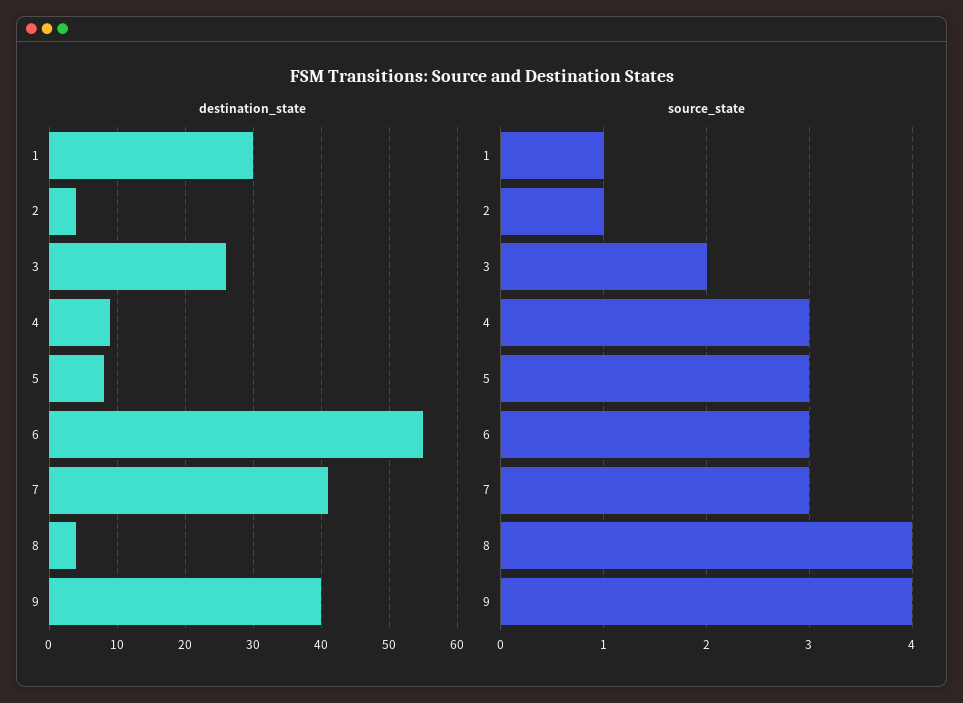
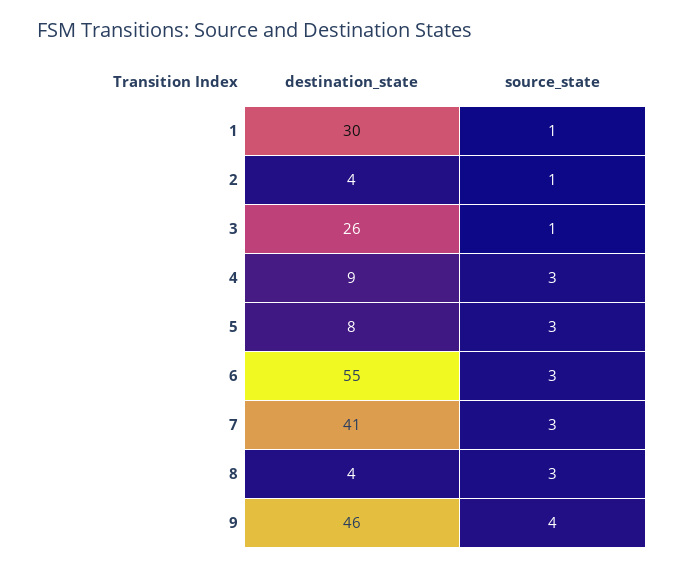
  {
    "destination_state": {
      "1": 30,
      "2": 4,
      "3": 26,
      "4": 9,
      "5": 8,
      "6": 55,
      "7": 41,
      "8": 4,
-     "9": 40
+     "9": 46
    },
    "source_state": {
      "1": 1,
      "2": 1,
-     "3": 2,
+     "3": 1,
      "4": 3,
      "5": 3,
      "6": 3,
      "7": 3,
-     "8": 4,
+     "8": 3,
      "9": 4
    }
  }

